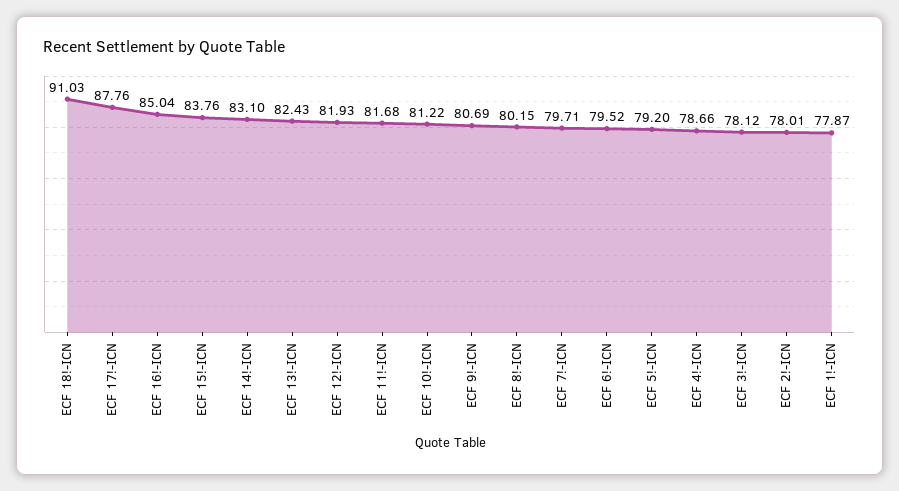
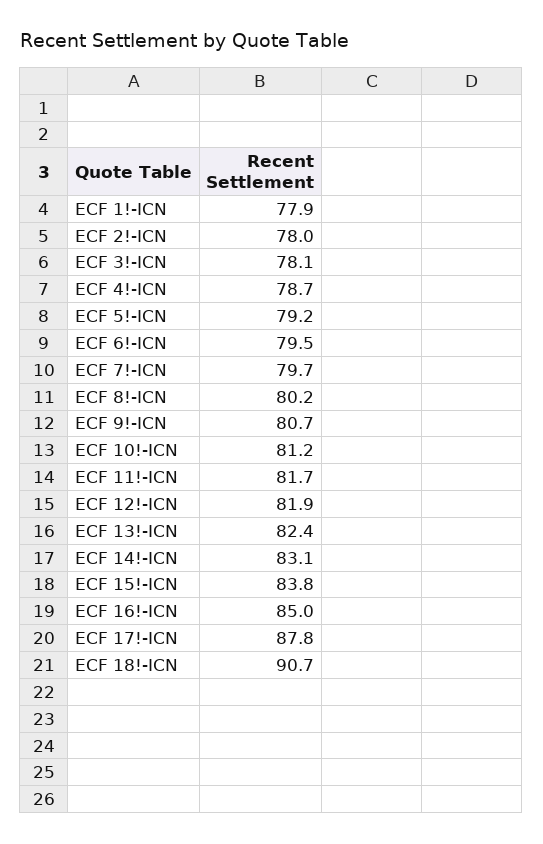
  {
-   "ECF 18!-ICN": 91.03,
+   "ECF 18!-ICN": 90.7,
    "ECF 17!-ICN": 87.76,
    "ECF 16!-ICN": 85.04,
    "ECF 15!-ICN": 83.76,
    "ECF 14!-ICN": 83.1,
    "ECF 13!-ICN": 82.43,
    "ECF 12!-ICN": 81.93,
    "ECF 11!-ICN": 81.68,
    "ECF 10!-ICN": 81.22,
    "ECF 9!-ICN": 80.69,
    "ECF 8!-ICN": 80.15,
    "ECF 7!-ICN": 79.71,
    "ECF 6!-ICN": 79.52,
    "ECF 5!-ICN": 79.2,
    "ECF 4!-ICN": 78.66,
    "ECF 3!-ICN": 78.12,
    "ECF 2!-ICN": 78.01,
    "ECF 1!-ICN": 77.87
  }

